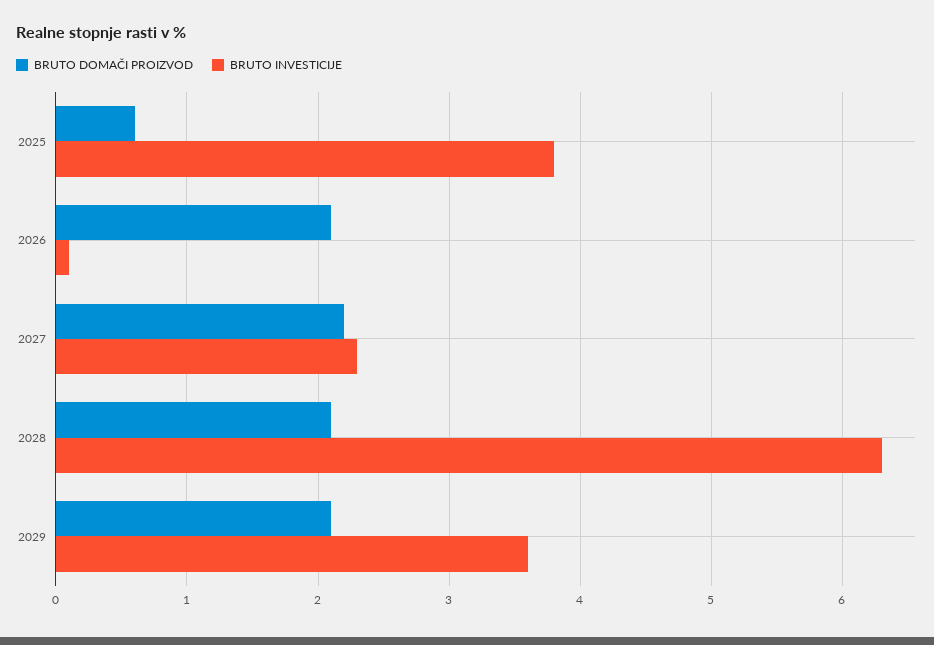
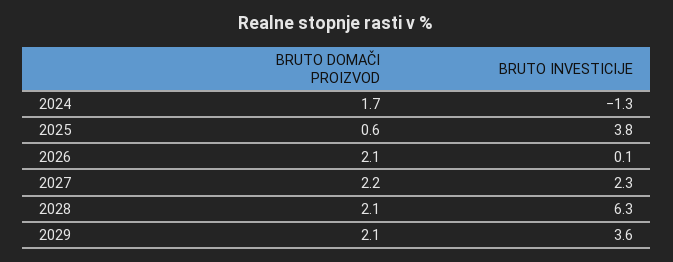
  {
    "BRUTO DOMAČI PROIZVOD": {
      "2025": 0.6,
      "2026": 2.1,
      "2027": 2.2,
      "2028": 2.1,
-     "2029": 2.1
+     "2029": 2.1,
+     "2024": 1.7
    },
    "BRUTO INVESTICIJE": {
      "2025": 3.8,
      "2026": 0.1,
      "2027": 2.3,
      "2028": 6.3,
-     "2029": 3.6
+     "2029": 3.6,
+     "2024": -1.3
    }
  }

